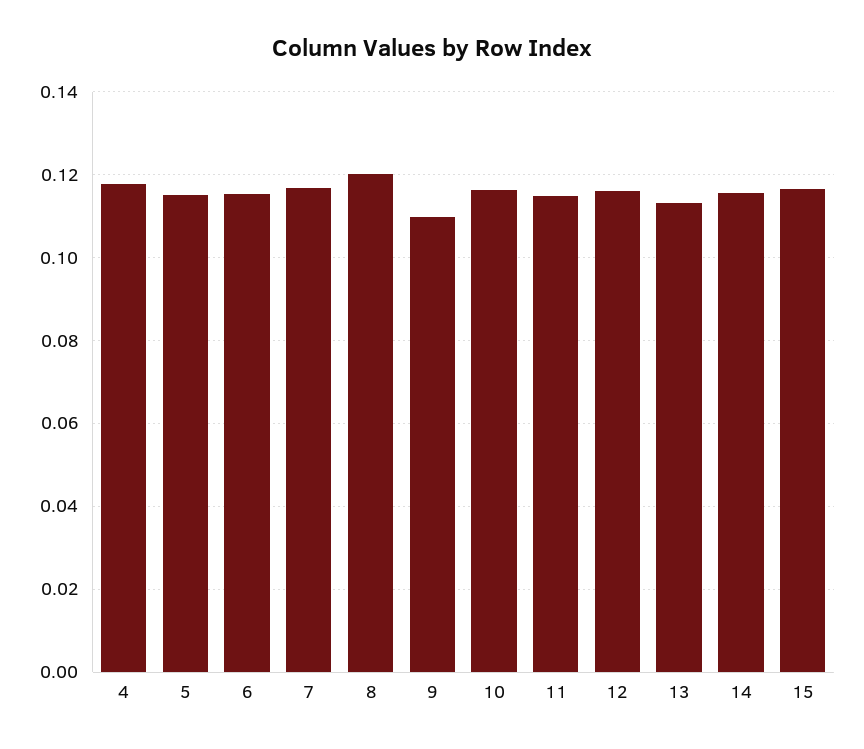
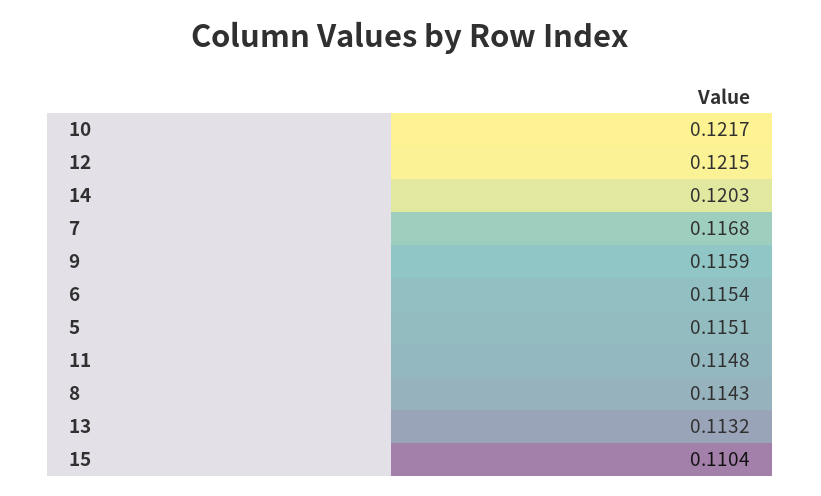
  {
-   "4": 0.118,
    "5": 0.1151,
    "6": 0.1154,
    "7": 0.1168,
-   "8": 0.12,
+   "8": 0.1143,
-   "9": 0.11,
+   "9": 0.1159,
-   "10": 0.116,
+   "10": 0.1217,
    "11": 0.1148,
-   "12": 0.116,
+   "12": 0.1215,
    "13": 0.1132,
-   "14": 0.116,
+   "14": 0.1203,
-   "15": 0.116
+   "15": 0.1104
  }

